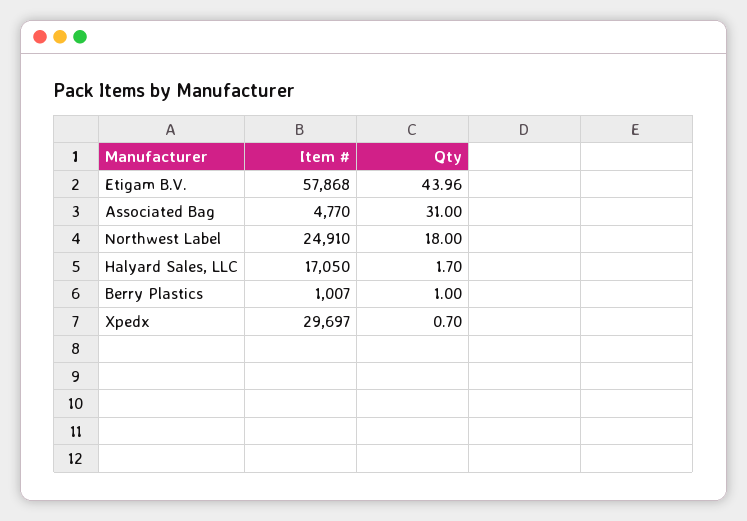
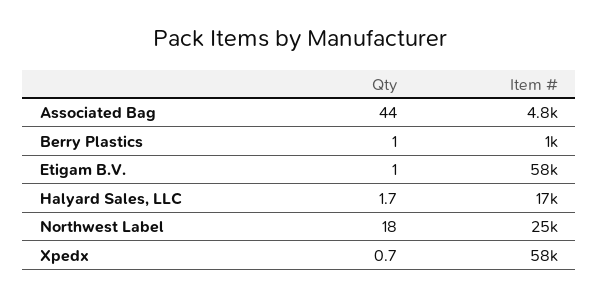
  {
    "Item #": {
      "Etigam B.V.": 57868,
      "Associated Bag": 4770,
      "Northwest Label": 24910,
      "Halyard Sales, LLC": 17050,
      "Berry Plastics": 1007,
-     "Xpedx": 29697
+     "Xpedx": 58000
    },
    "Qty": {
-     "Etigam B.V.": 43.96,
+     "Etigam B.V.": 1,
-     "Associated Bag": 31,
+     "Associated Bag": 44,
      "Northwest Label": 18,
      "Halyard Sales, LLC": 1.7,
      "Berry Plastics": 1,
      "Xpedx": 0.7
    }
  }

